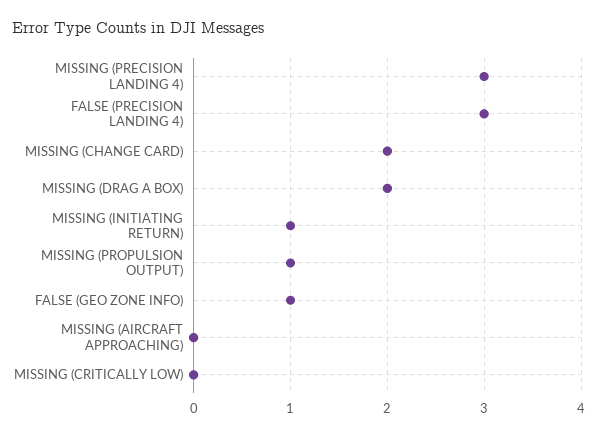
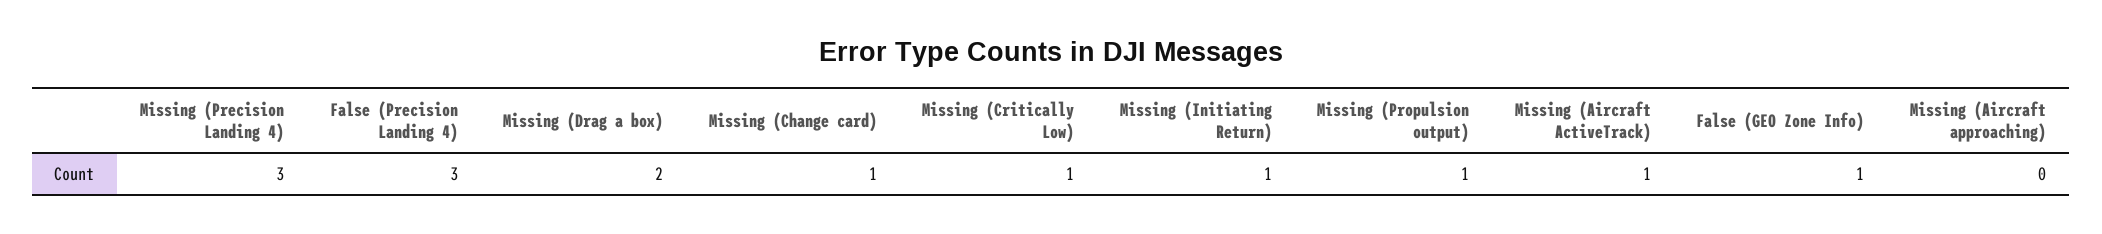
  {
    "MISSING (PRECISION LANDING 4)": 3,
    "FALSE (PRECISION LANDING 4)": 3,
-   "MISSING (CHANGE CARD)": 2,
+   "MISSING (CHANGE CARD)": 1,
    "MISSING (DRAG A BOX)": 2,
    "MISSING (INITIATING RETURN)": 1,
    "MISSING (PROPULSION OUTPUT)": 1,
    "FALSE (GEO ZONE INFO)": 1,
    "MISSING (AIRCRAFT APPROACHING)": 0,
-   "MISSING (CRITICALLY LOW)": 0
+   "MISSING (CRITICALLY LOW)": 1,
+   "Missing (Aircraft ActiveTrack)": 1
  }

